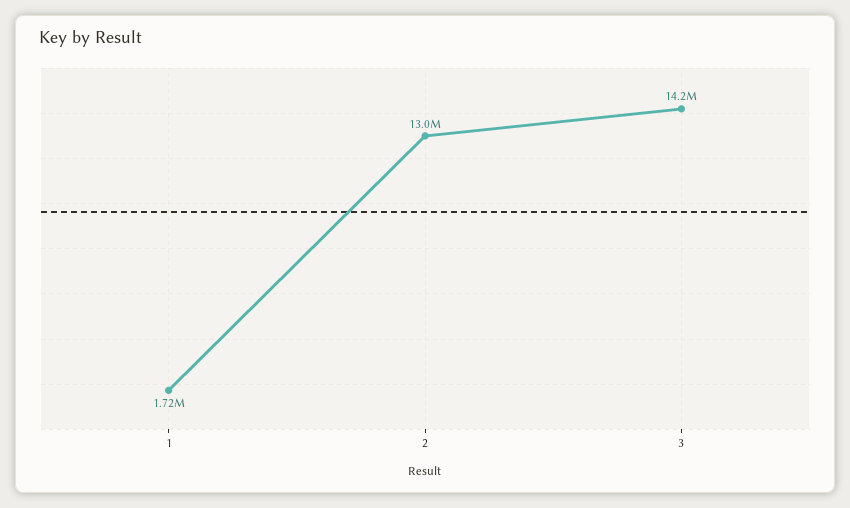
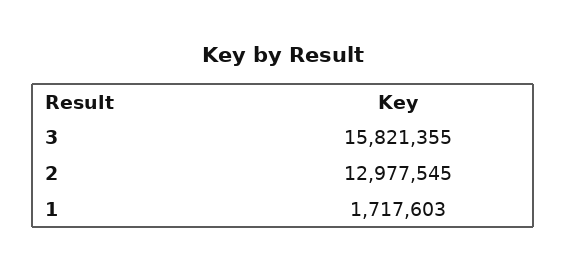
  {
    "1": 1717603,
    "2": 12977545,
-   "3": 14200000
+   "3": 15821355
  }

